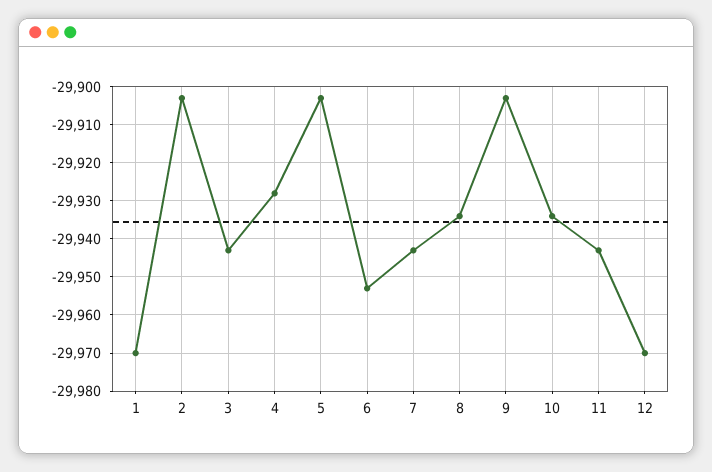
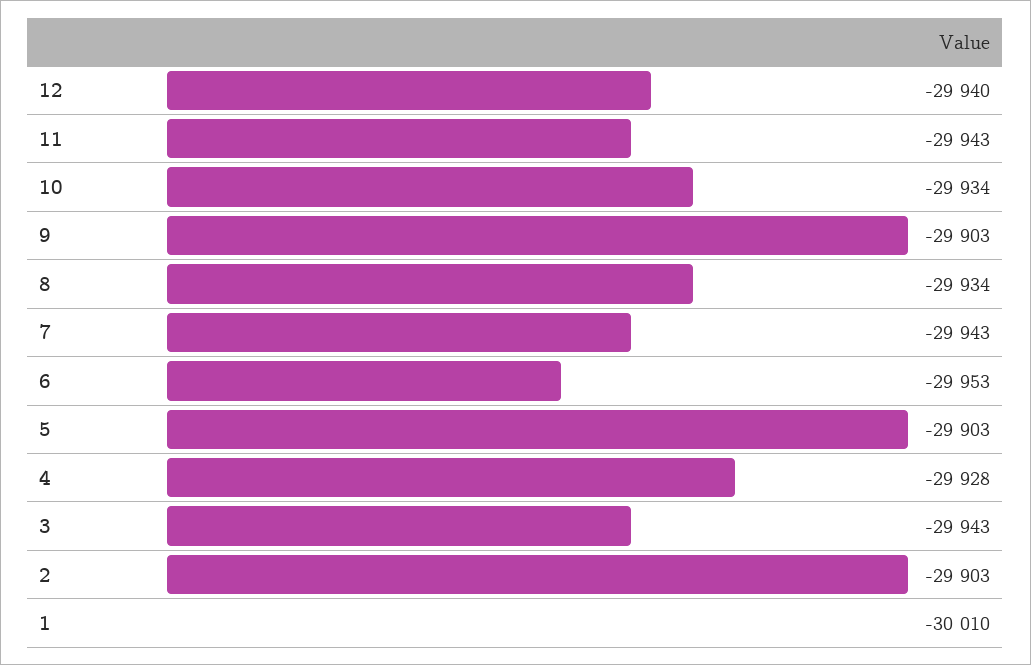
  {
-   "1": -29970,
+   "1": -30010,
    "2": -29903,
    "3": -29943,
    "4": -29928,
    "5": -29903,
    "6": -29953,
    "7": -29943,
    "8": -29934,
    "9": -29903,
    "10": -29934,
    "11": -29943,
-   "12": -29970
+   "12": -29940
  }

